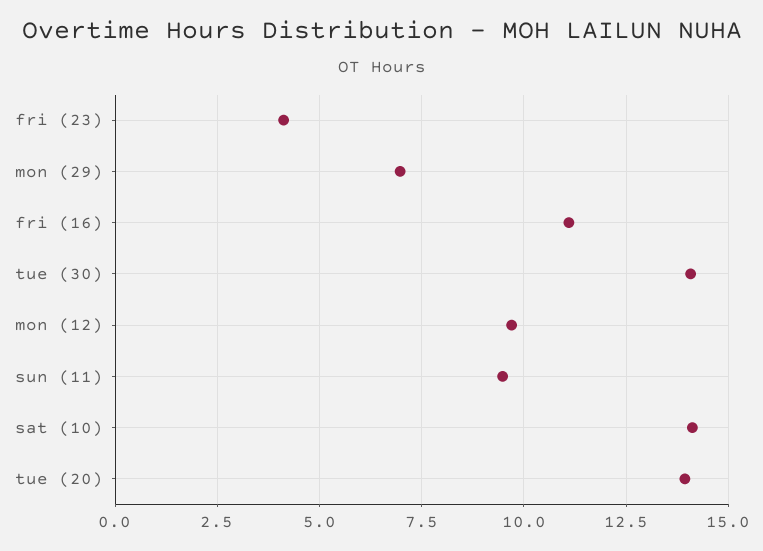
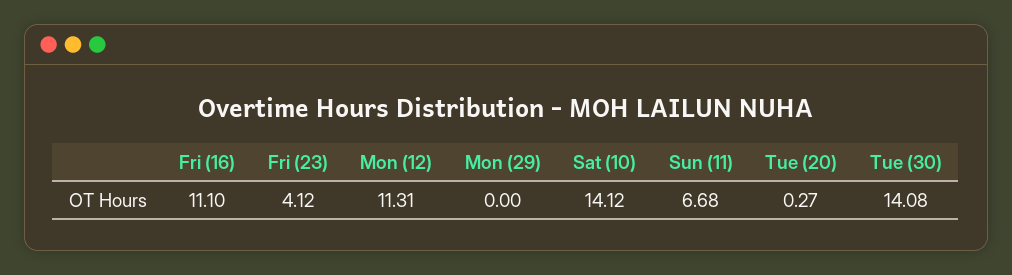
  {
    "fri (23)": 4.12,
-   "mon (29)": 7,
+   "mon (29)": 0,
    "fri (16)": 11.1,
    "tue (30)": 14.08,
-   "mon (12)": 9.75,
+   "mon (12)": 11.31,
-   "sun (11)": 9.5,
+   "sun (11)": 6.68,
    "sat (10)": 14.12,
-   "tue (20)": 14
+   "tue (20)": 0.27
  }

